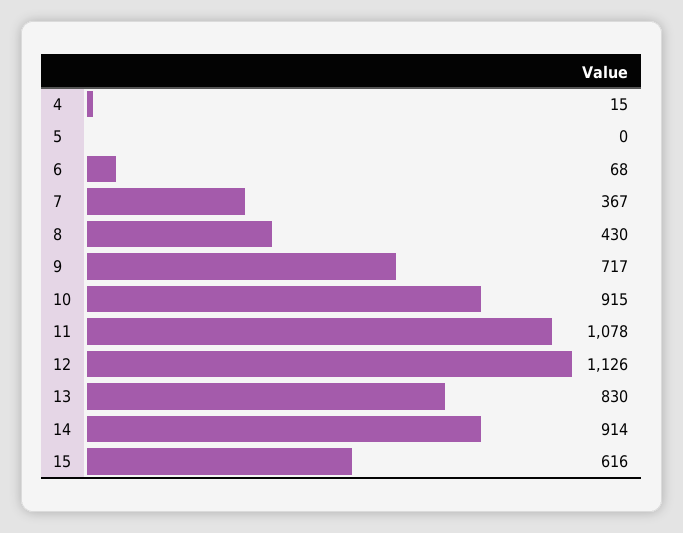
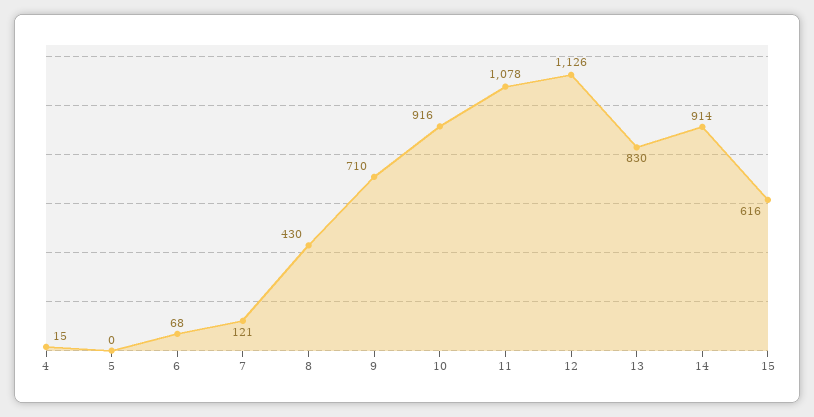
  {
    "4": 15,
    "5": 0,
    "6": 68,
-   "7": 367,
+   "7": 121,
    "8": 430,
-   "9": 717,
+   "9": 710,
-   "10": 915,
+   "10": 916,
    "11": 1078,
    "12": 1126,
    "13": 830,
    "14": 914,
    "15": 616
  }

